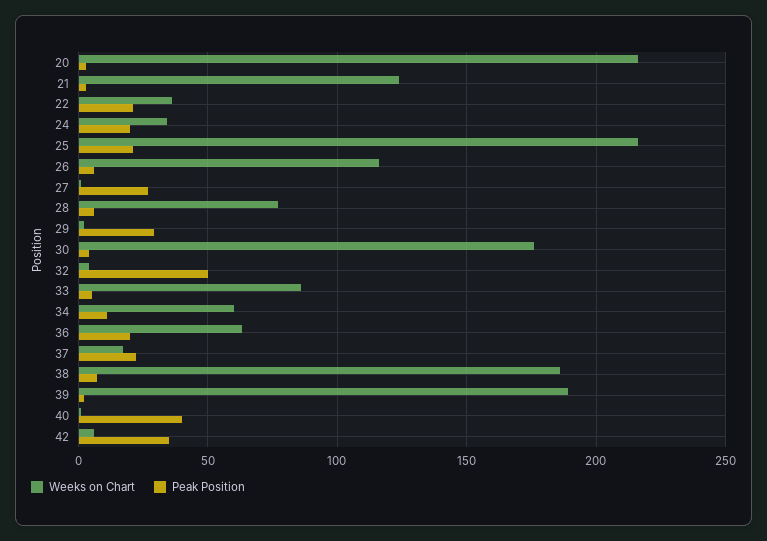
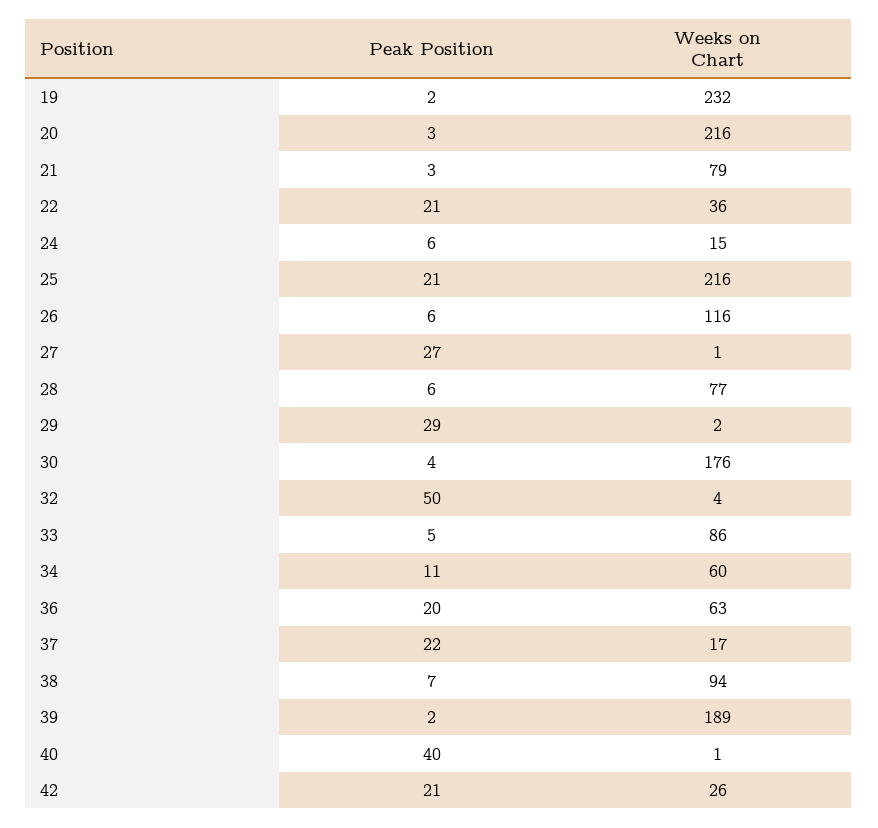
  {
    "Weeks on Chart": {
      "20": 216,
-     "21": 125,
+     "21": 79,
      "22": 36,
-     "24": 35,
+     "24": 15,
      "25": 216,
      "26": 116,
      "27": 1,
      "28": 77,
      "29": 2,
      "30": 176,
      "32": 4,
      "33": 86,
      "34": 60,
      "36": 63,
      "37": 17,
-     "38": 185,
+     "38": 94,
      "39": 189,
      "40": 1,
-     "42": 5
+     "42": 26,
+     "19": 232
    },
    "Peak Position": {
      "20": 3,
      "21": 3,
      "22": 21,
-     "24": 20,
+     "24": 6,
      "25": 21,
      "26": 6,
      "27": 27,
      "28": 6,
      "29": 29,
      "30": 4,
      "32": 50,
      "33": 5,
      "34": 11,
      "36": 20,
      "37": 22,
      "38": 7,
      "39": 2,
      "40": 40,
-     "42": 35
+     "42": 21,
+     "19": 2
    }
  }

